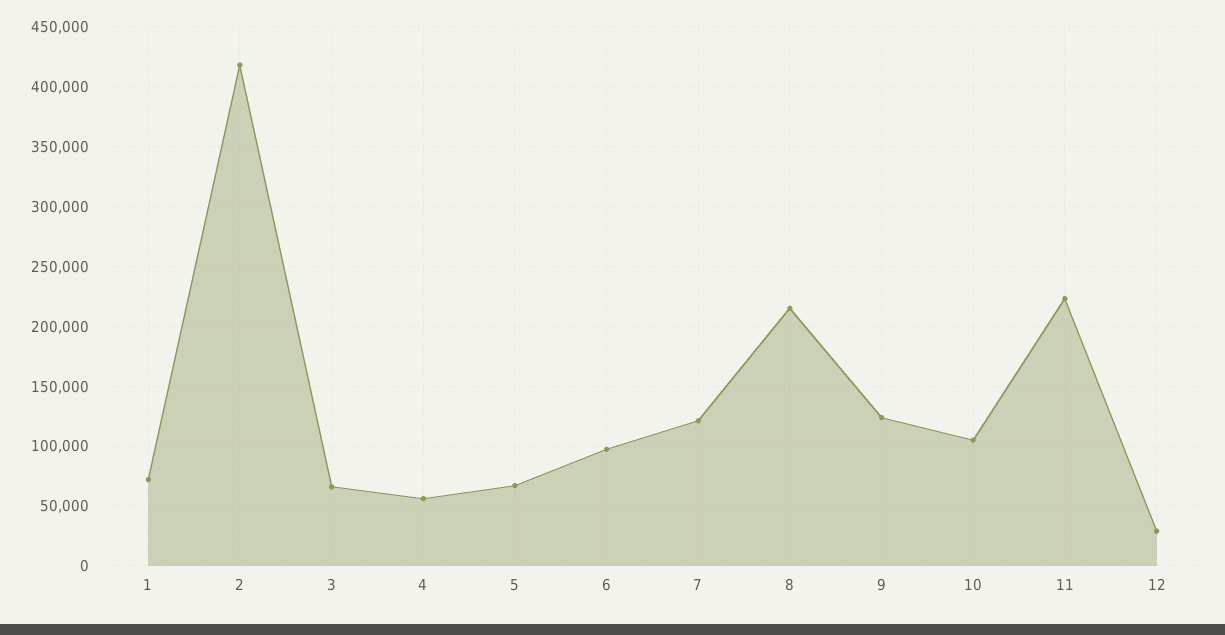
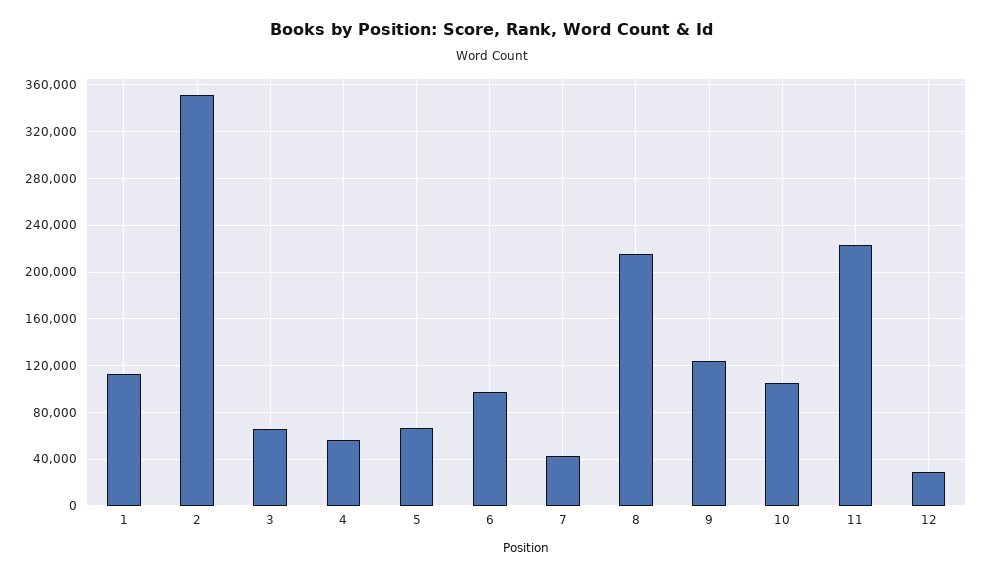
  {
-   "1": 70000,
+   "1": 110000,
-   "2": 420000,
+   "2": 350000,
    "3": 70000,
    "4": 60000,
    "5": 70000,
    "6": 100000,
-   "7": 120000,
+   "7": 40000,
    "8": 220000,
    "9": 120000,
    "10": 100000,
    "11": 220000,
    "12": 30000
  }

